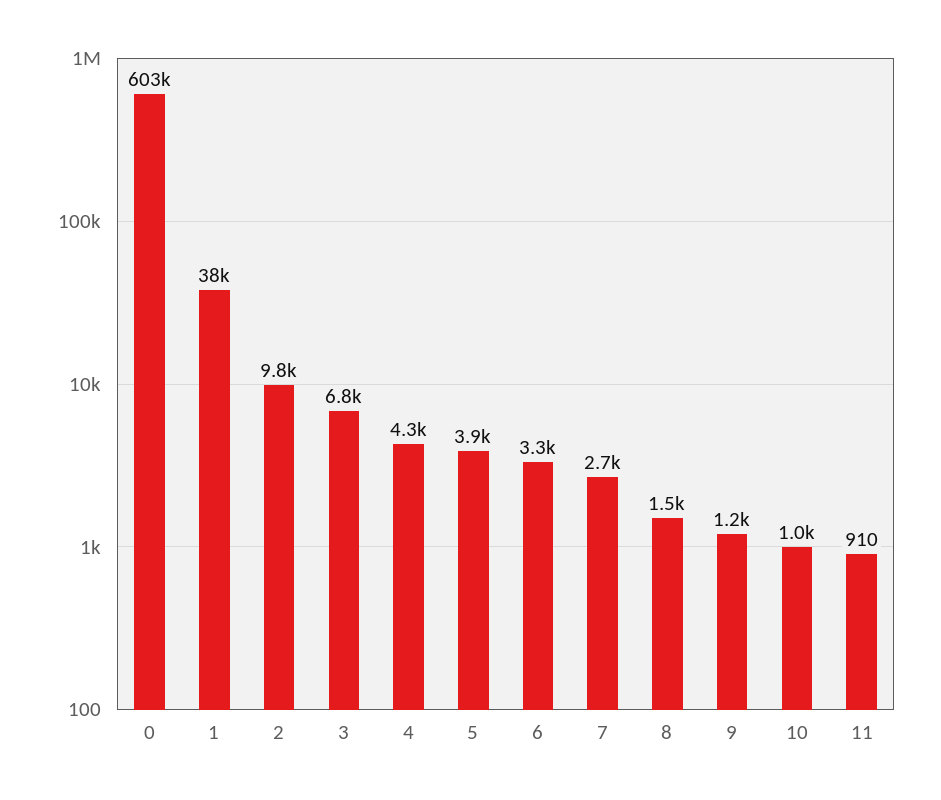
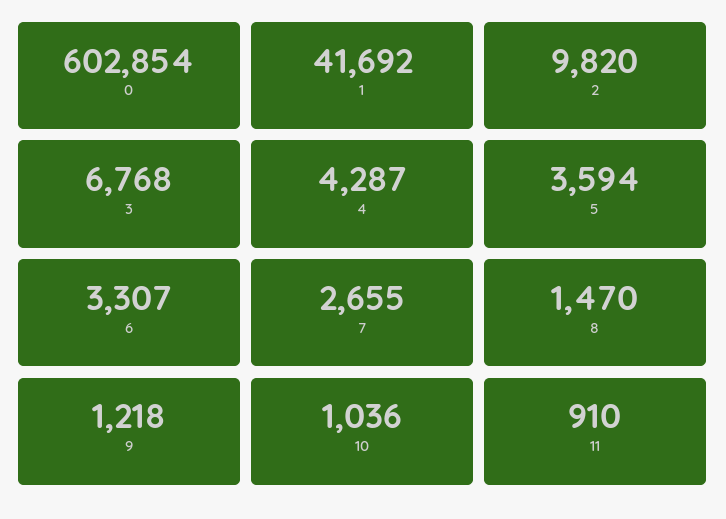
  {
    "0": 602854,
-   "1": 38000,
+   "1": 41692,
    "2": 9820,
    "3": 6768,
    "4": 4287,
-   "5": 3900,
+   "5": 3594,
    "6": 3307,
    "7": 2655,
    "8": 1470,
    "9": 1218,
    "10": 1036,
    "11": 910
  }

